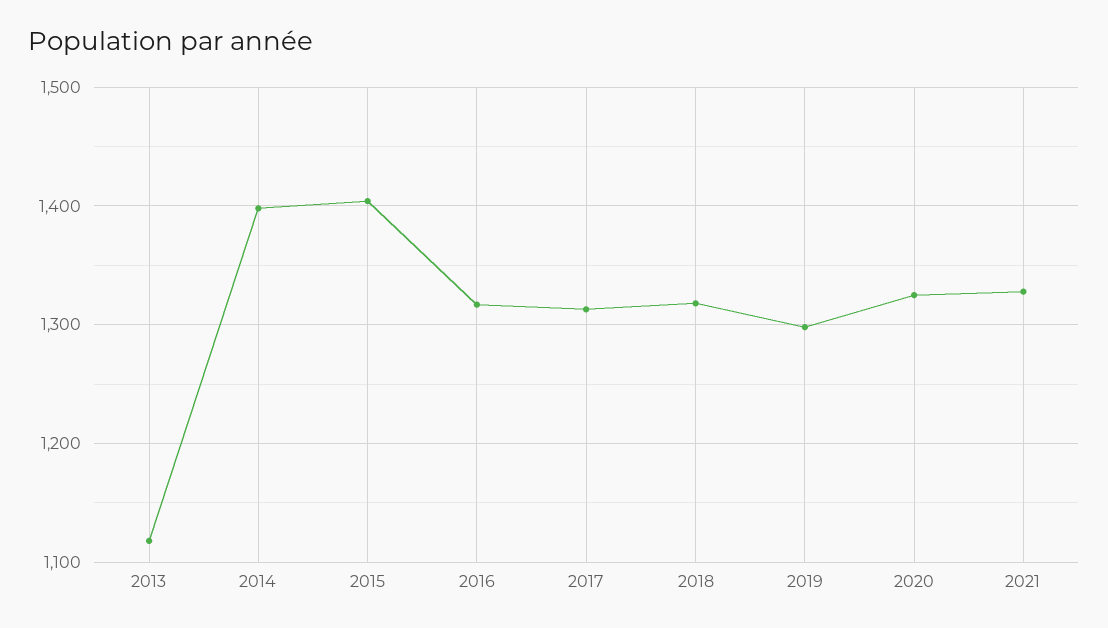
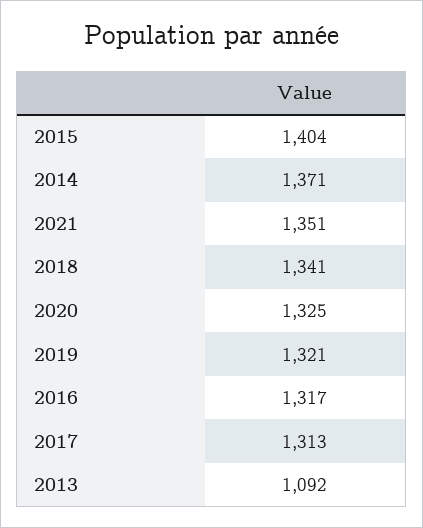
  {
-   "2013": 1120,
+   "2013": 1092,
-   "2014": 1400,
+   "2014": 1371,
    "2015": 1404,
    "2016": 1317,
    "2017": 1313,
-   "2018": 1320,
+   "2018": 1341,
-   "2019": 1300,
+   "2019": 1321,
    "2020": 1325,
-   "2021": 1330
+   "2021": 1351
  }

